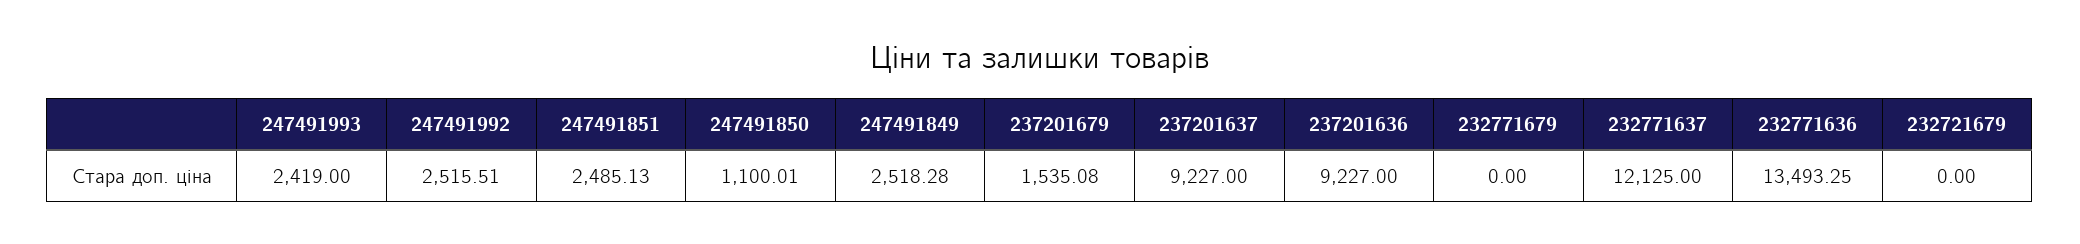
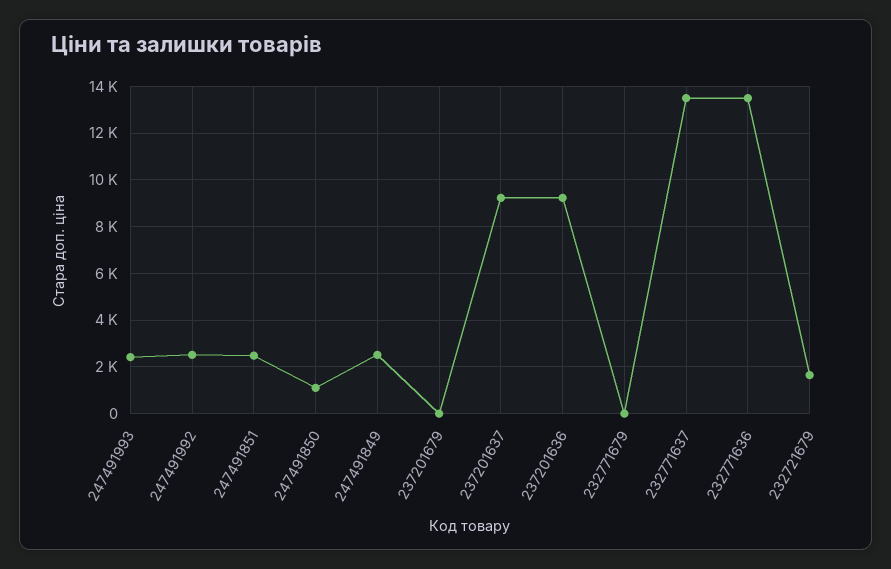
  {
    "247491993": 2419,
    "247491992": 2515.51,
    "247491851": 2485.13,
    "247491850": 1100.01,
    "247491849": 2518.28,
-   "237201679": 1535.08,
+   "237201679": 0,
    "237201637": 9227,
    "237201636": 9227,
    "232771679": 0,
-   "232771637": 12125,
+   "232771637": 13500,
    "232771636": 13493.25,
-   "232721679": 0
+   "232721679": 1500
  }

